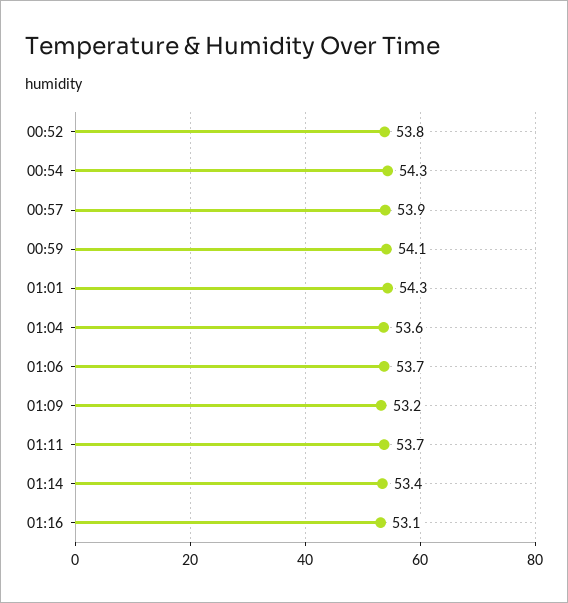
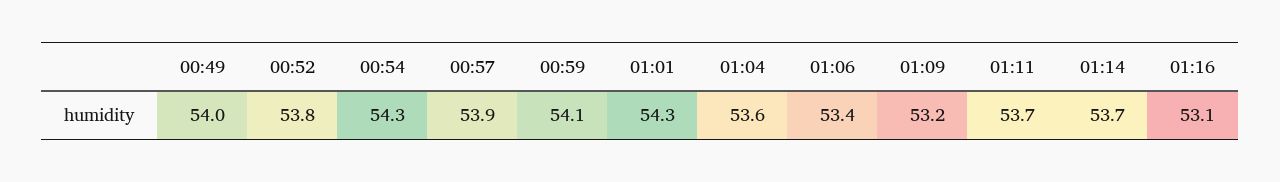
  {
    "00:52": 53.8,
    "00:54": 54.3,
    "00:57": 53.9,
    "00:59": 54.1,
    "01:01": 54.3,
    "01:04": 53.6,
-   "01:06": 53.7,
+   "01:06": 53.4,
    "01:09": 53.2,
    "01:11": 53.7,
-   "01:14": 53.4,
+   "01:14": 53.7,
-   "01:16": 53.1
+   "01:16": 53.1,
+   "00:49": 54
  }

